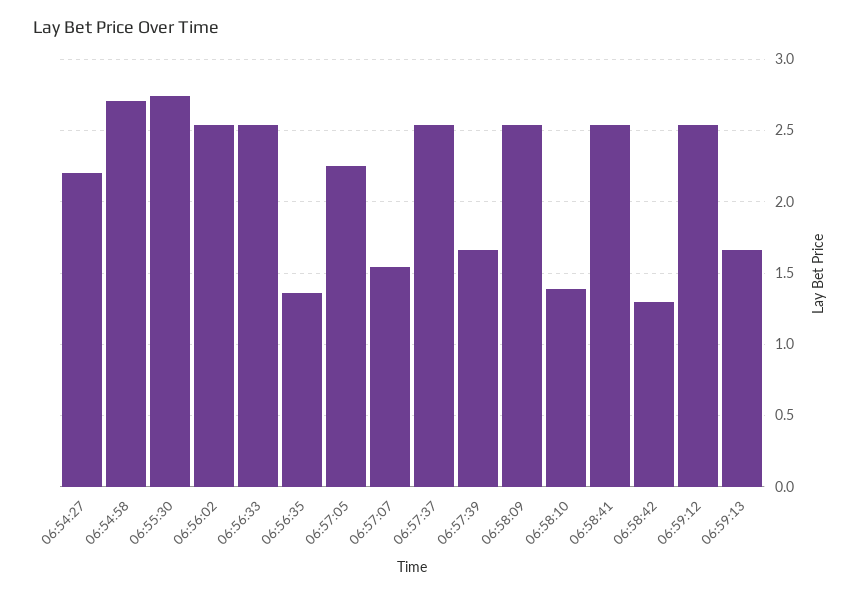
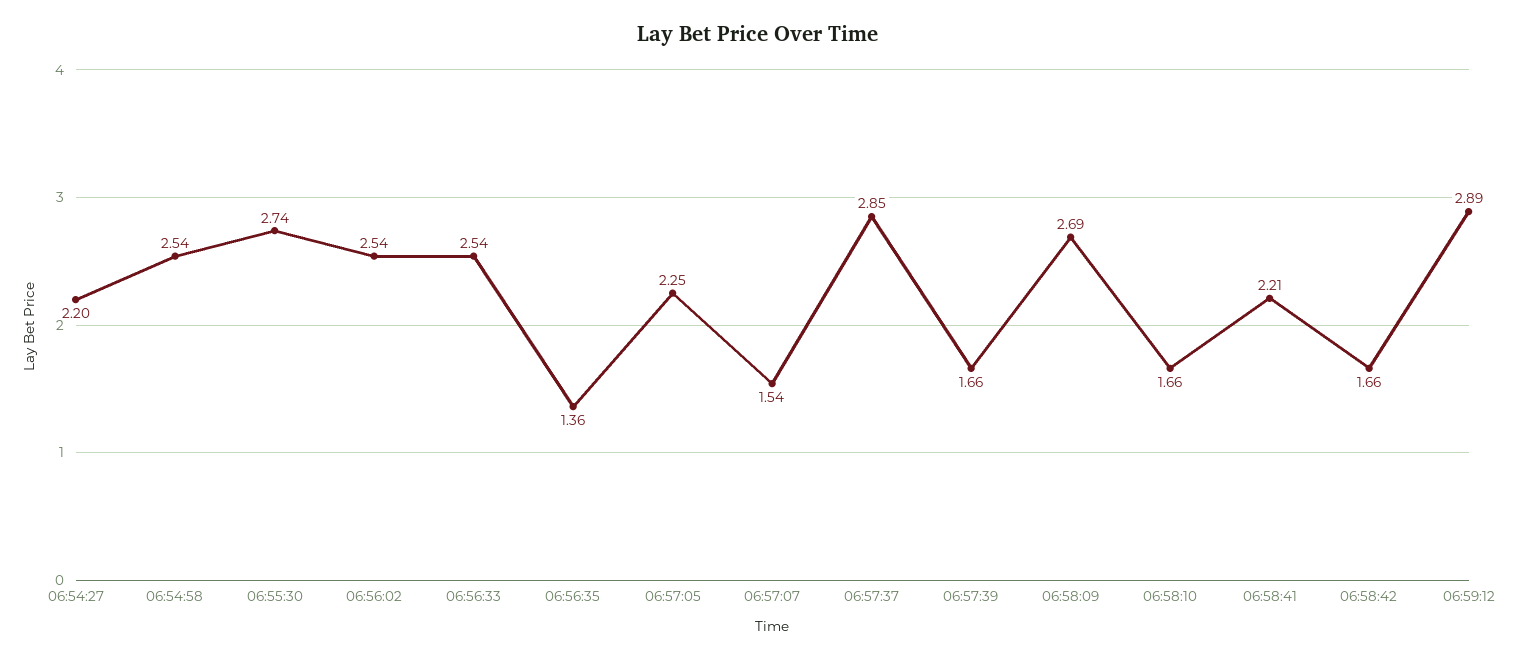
  {
    "06:54:27": 2.2,
-   "06:54:58": 2.7,
+   "06:54:58": 2.54,
    "06:55:30": 2.74,
    "06:56:02": 2.54,
    "06:56:33": 2.54,
    "06:56:35": 1.36,
    "06:57:05": 2.25,
    "06:57:07": 1.54,
-   "06:57:37": 2.55,
+   "06:57:37": 2.85,
    "06:57:39": 1.66,
-   "06:58:09": 2.55,
+   "06:58:09": 2.69,
-   "06:58:10": 1.4,
+   "06:58:10": 1.66,
-   "06:58:41": 2.55,
+   "06:58:41": 2.21,
-   "06:58:42": 1.3,
+   "06:58:42": 1.66,
-   "06:59:12": 2.55,
+   "06:59:12": 2.89
-   "06:59:13": 1.65
  }

